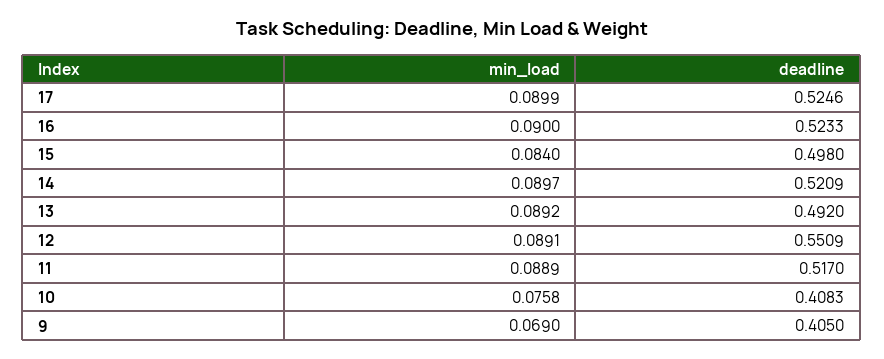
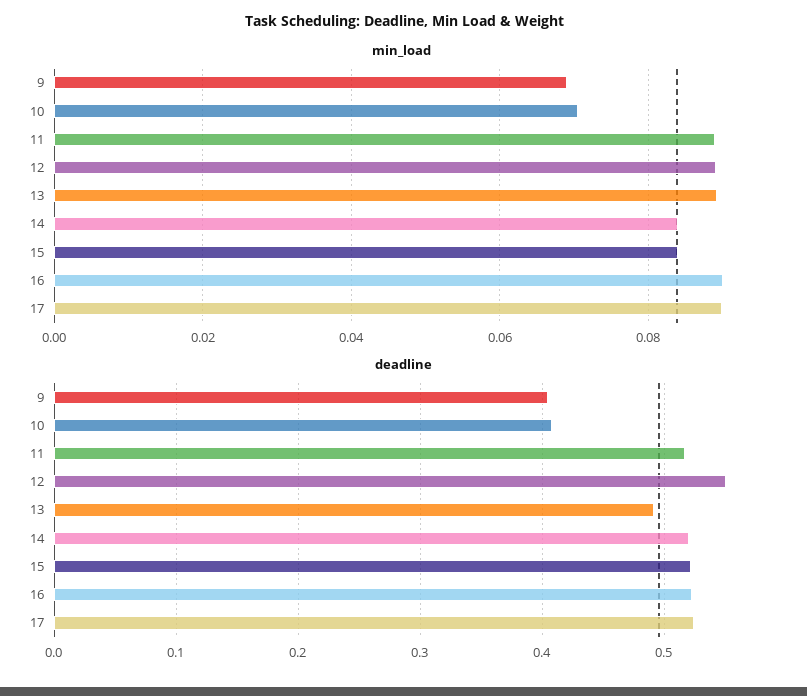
  {
    "min_load": {
      "17": 0.0899,
      "16": 0.09,
      "15": 0.084,
-     "14": 0.0897,
+     "14": 0.084,
      "13": 0.0892,
      "12": 0.0891,
      "11": 0.0889,
-     "10": 0.0758,
+     "10": 0.07,
      "9": 0.069
    },
    "deadline": {
      "17": 0.5246,
      "16": 0.5233,
-     "15": 0.498,
+     "15": 0.52,
      "14": 0.5209,
      "13": 0.492,
      "12": 0.5509,
      "11": 0.517,
      "10": 0.4083,
      "9": 0.405
    }
  }

